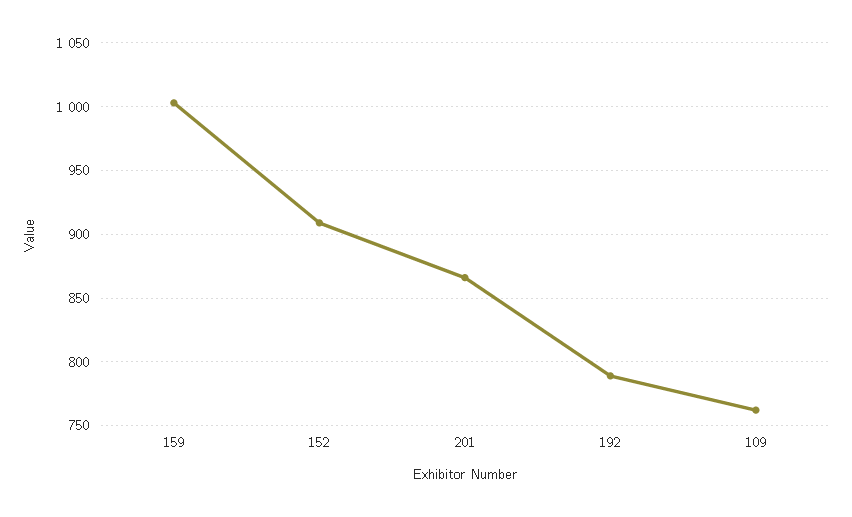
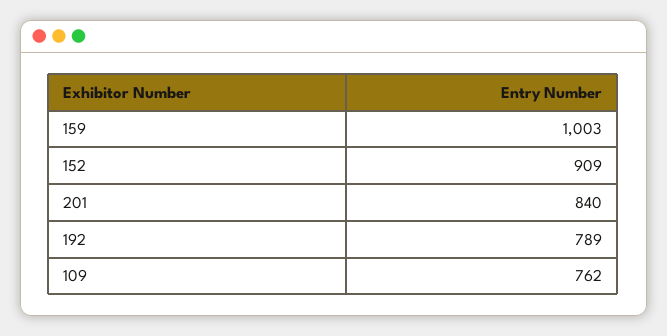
  {
    "159": 1003,
    "152": 909,
-   "201": 865,
+   "201": 840,
    "192": 789,
    "109": 762
  }

